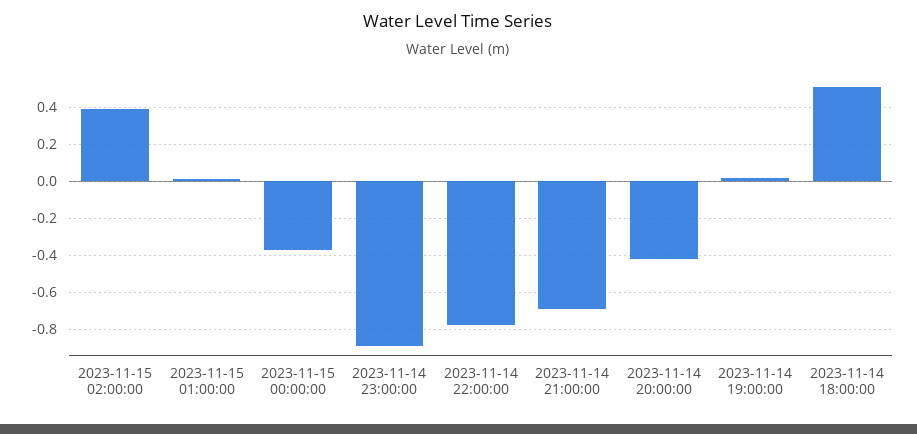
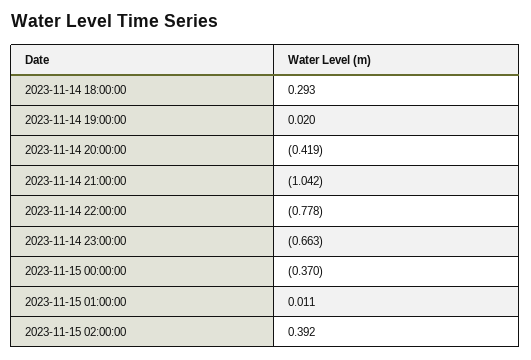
  {
    "2023-11-15 02:00:00": 0.392,
    "2023-11-15 01:00:00": 0.011,
    "2023-11-15 00:00:00": -0.37,
-   "2023-11-14 23:00:00": -0.9,
+   "2023-11-14 23:00:00": -0.663,
    "2023-11-14 22:00:00": -0.778,
-   "2023-11-14 21:00:00": -0.7,
+   "2023-11-14 21:00:00": -1.042,
    "2023-11-14 20:00:00": -0.419,
    "2023-11-14 19:00:00": 0.02,
-   "2023-11-14 18:00:00": 0.5
+   "2023-11-14 18:00:00": 0.293
  }

